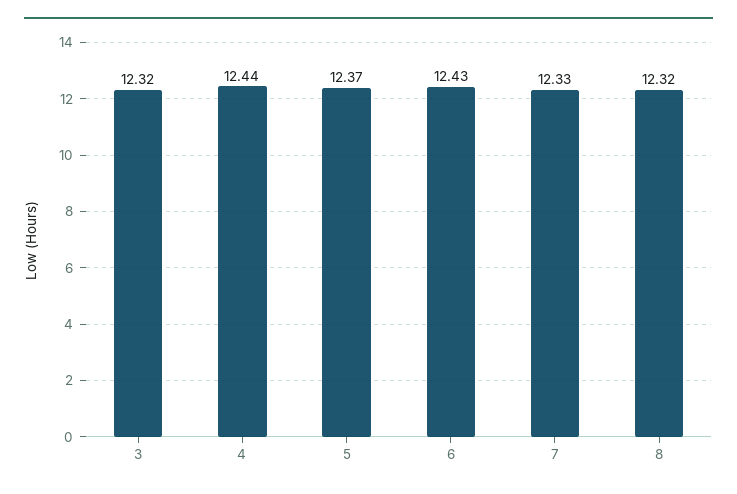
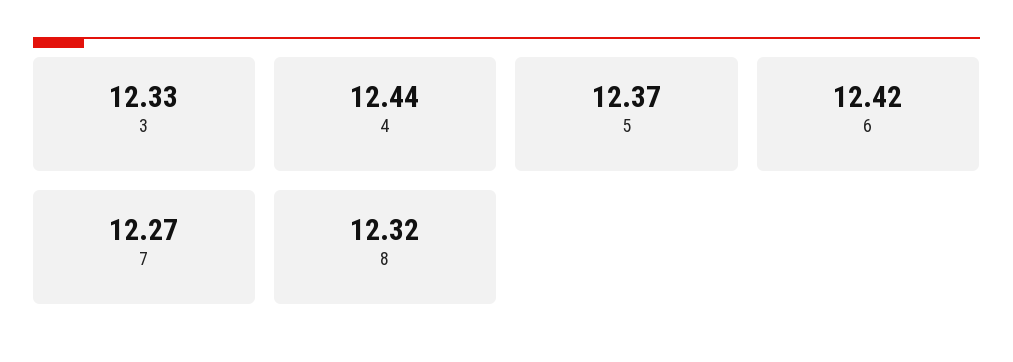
  {
-   "3": 12.32,
+   "3": 12.33,
    "4": 12.44,
    "5": 12.37,
-   "6": 12.43,
+   "6": 12.42,
-   "7": 12.33,
+   "7": 12.27,
    "8": 12.32
  }

